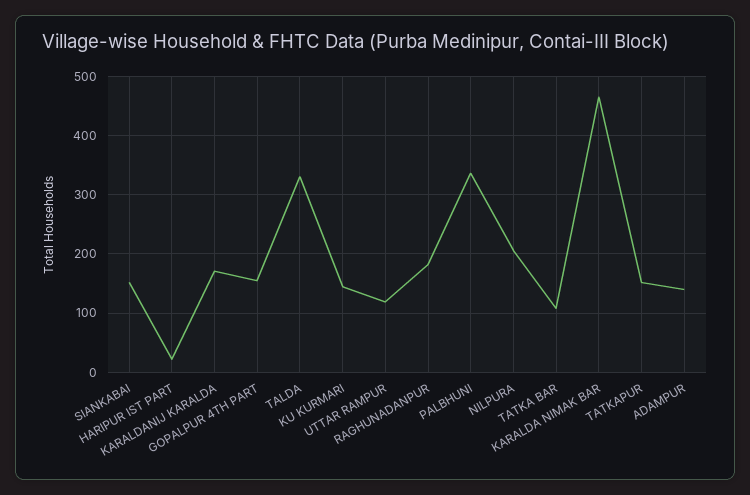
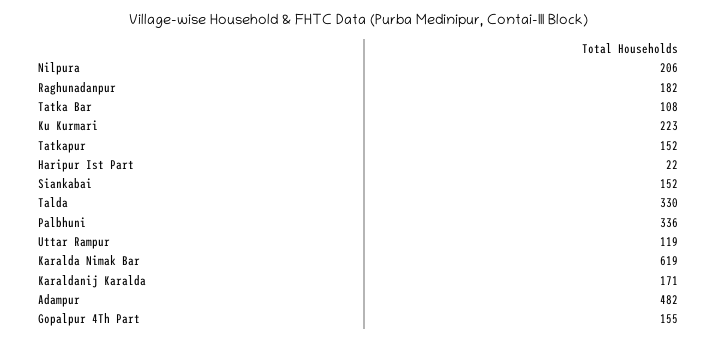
  {
    "SIANKABAI": 152,
    "HARIPUR IST PART": 22,
    "KARALDANIJ KARALDA": 171,
    "GOPALPUR 4TH PART": 155,
    "TALDA": 330,
-   "KU KURMARI": 140,
+   "KU KURMARI": 223,
    "UTTAR RAMPUR": 119,
    "RAGHUNADANPUR": 182,
    "PALBHUNI": 336,
    "NILPURA": 206,
    "TATKA BAR": 108,
-   "KARALDA NIMAK BAR": 460,
+   "KARALDA NIMAK BAR": 619,
    "TATKAPUR": 152,
-   "ADAMPUR": 140
+   "ADAMPUR": 482
  }

